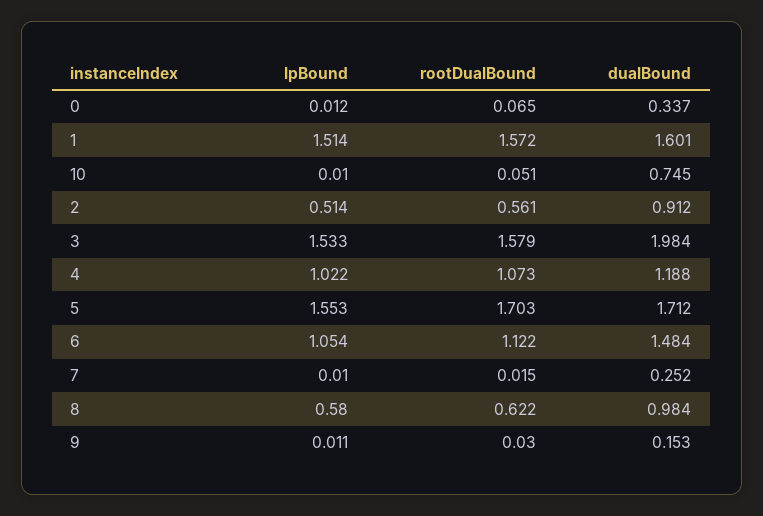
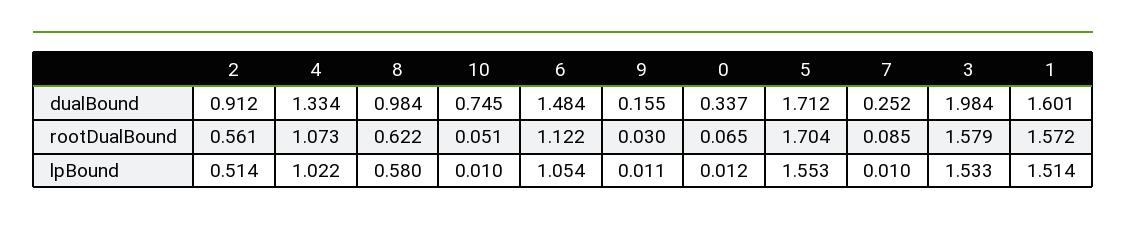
  {
    "lpBound": {
      "0": 0.012,
      "1": 1.514,
      "10": 0.01,
      "2": 0.514,
      "3": 1.533,
      "4": 1.022,
      "5": 1.553,
      "6": 1.054,
      "7": 0.01,
      "8": 0.58,
      "9": 0.011
    },
    "rootDualBound": {
      "0": 0.065,
      "1": 1.572,
      "10": 0.051,
      "2": 0.561,
      "3": 1.579,
      "4": 1.073,
-     "5": 1.703,
+     "5": 1.704,
      "6": 1.122,
-     "7": 0.015,
+     "7": 0.085,
      "8": 0.622,
      "9": 0.03
    },
    "dualBound": {
      "0": 0.337,
      "1": 1.601,
      "10": 0.745,
      "2": 0.912,
      "3": 1.984,
-     "4": 1.188,
+     "4": 1.334,
      "5": 1.712,
      "6": 1.484,
      "7": 0.252,
      "8": 0.984,
-     "9": 0.153
+     "9": 0.155
    }
  }

